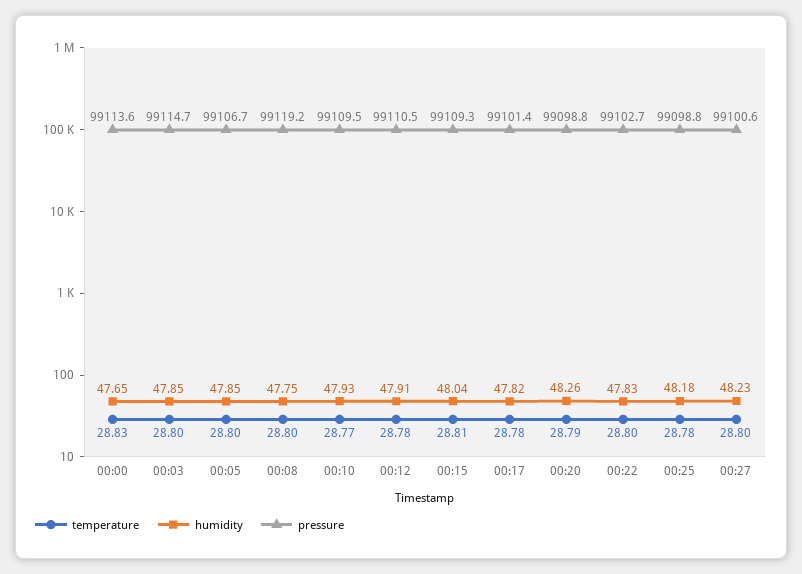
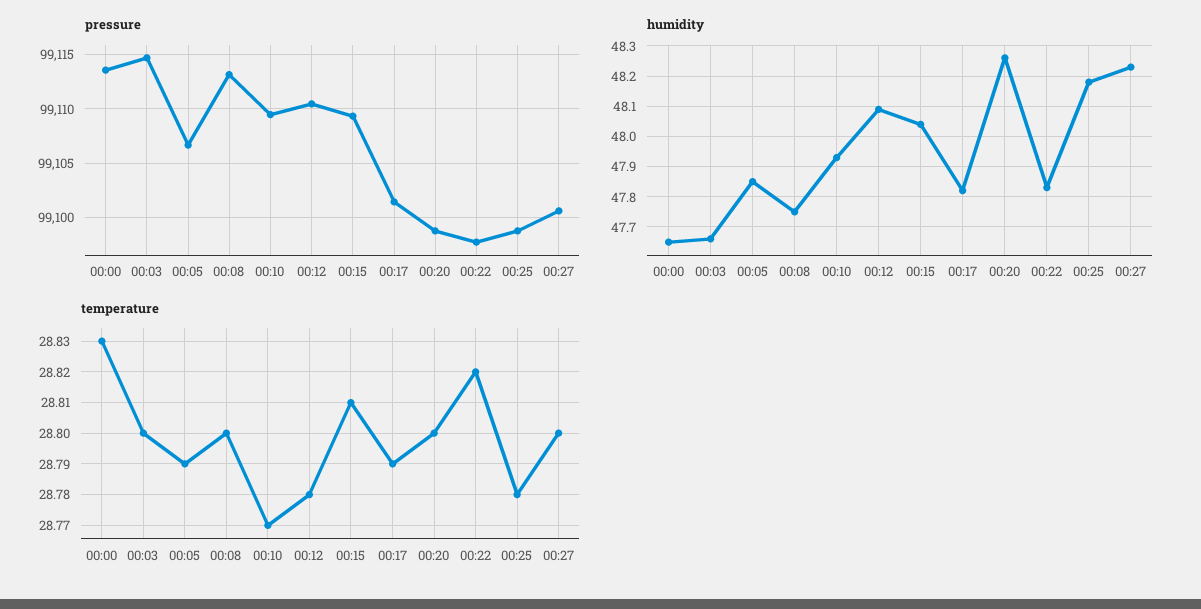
  {
    "temperature": {
      "00:00": 28.83,
      "00:03": 28.8,
-     "00:05": 28.8,
+     "00:05": 28.79,
      "00:08": 28.8,
      "00:10": 28.77,
      "00:12": 28.78,
      "00:15": 28.81,
-     "00:17": 28.78,
+     "00:17": 28.79,
-     "00:20": 28.79,
+     "00:20": 28.8,
-     "00:22": 28.8,
+     "00:22": 28.82,
      "00:25": 28.78,
      "00:27": 28.8
    },
    "humidity": {
      "00:00": 47.65,
-     "00:03": 47.85,
+     "00:03": 47.65,
      "00:05": 47.85,
      "00:08": 47.75,
      "00:10": 47.93,
-     "00:12": 47.91,
+     "00:12": 48.1,
      "00:15": 48.04,
      "00:17": 47.82,
      "00:20": 48.26,
      "00:22": 47.83,
      "00:25": 48.18,
      "00:27": 48.23
    },
    "pressure": {
      "00:00": 99113.6,
      "00:03": 99114.7,
      "00:05": 99106.7,
-     "00:08": 99119.2,
+     "00:08": 99113,
      "00:10": 99109.5,
      "00:12": 99110.5,
      "00:15": 99109.3,
      "00:17": 99101.4,
      "00:20": 99098.8,
-     "00:22": 99102.7,
+     "00:22": 99098,
      "00:25": 99098.8,
      "00:27": 99100.6
    }
  }

